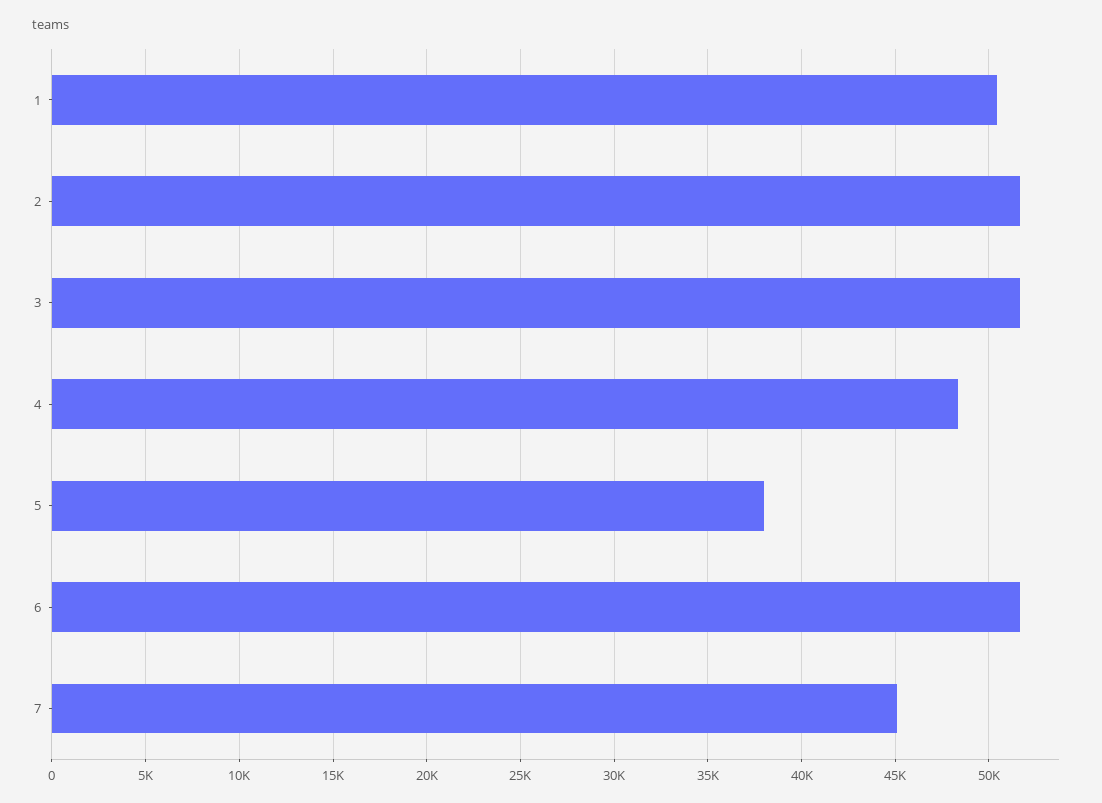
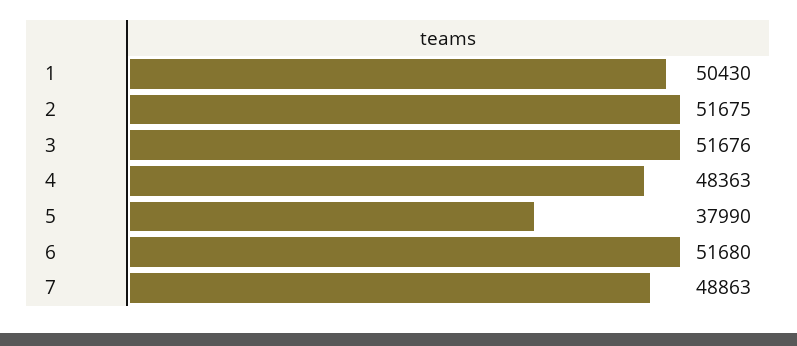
  {
    "1": 50430,
    "2": 51675,
    "3": 51676,
    "4": 48363,
    "5": 37990,
    "6": 51680,
-   "7": 45000
+   "7": 48863
  }

